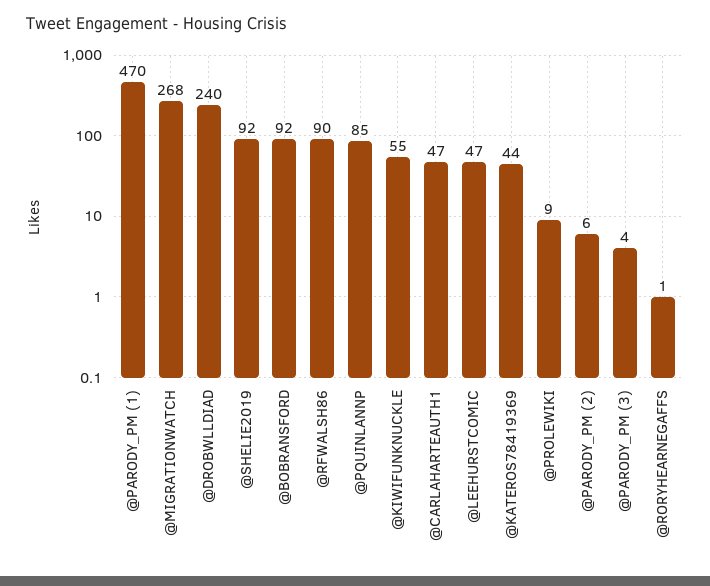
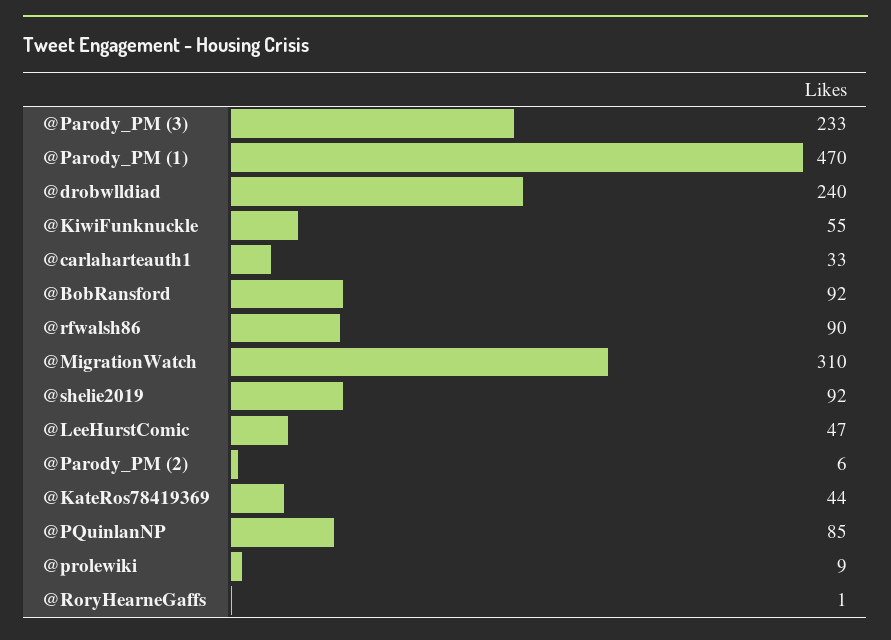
  {
    "@PARODY_PM (1)": 470,
-   "@MIGRATIONWATCH": 268,
+   "@MIGRATIONWATCH": 310,
    "@DROBWLLDIAD": 240,
    "@SHELIE2019": 92,
    "@BOBRANSFORD": 92,
    "@RFWALSH86": 90,
    "@PQUINLANNP": 85,
    "@KIWIFUNKNUCKLE": 55,
-   "@CARLAHARTEAUTH1": 47,
+   "@CARLAHARTEAUTH1": 33,
    "@LEEHURSTCOMIC": 47,
    "@KATEROS78419369": 44,
    "@PROLEWIKI": 9,
    "@PARODY_PM (2)": 6,
-   "@PARODY_PM (3)": 4,
+   "@PARODY_PM (3)": 233,
    "@RORYHEARNEGAFFS": 1
  }

